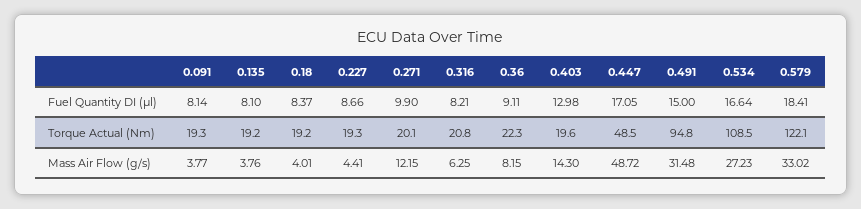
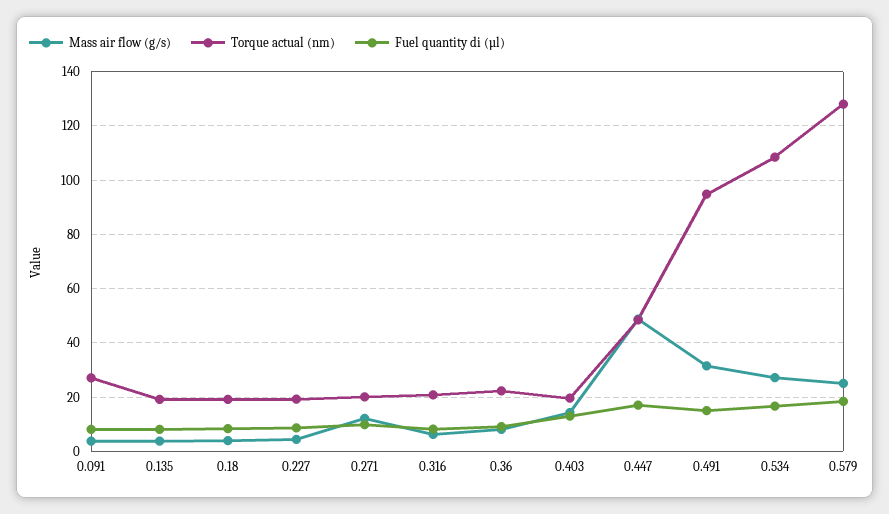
  {
    "Fuel Quantity DI (µl)": {
      "0.091": 8.14,
      "0.135": 8.1,
      "0.18": 8.37,
      "0.227": 8.66,
      "0.271": 9.9,
      "0.316": 8.21,
      "0.36": 9.11,
      "0.403": 12.98,
      "0.447": 17.05,
      "0.491": 15,
      "0.534": 16.64,
      "0.579": 18.41
    },
    "Torque Actual (Nm)": {
-     "0.091": 19.3,
+     "0.091": 27.5,
      "0.135": 19.2,
      "0.18": 19.2,
      "0.227": 19.3,
      "0.271": 20.1,
      "0.316": 20.8,
      "0.36": 22.3,
      "0.403": 19.6,
      "0.447": 48.5,
      "0.491": 94.8,
      "0.534": 108.5,
-     "0.579": 122.1
+     "0.579": 127.5
    },
    "Mass Air Flow (g/s)": {
      "0.091": 3.77,
      "0.135": 3.76,
      "0.18": 4.01,
      "0.227": 4.41,
      "0.271": 12.15,
      "0.316": 6.25,
      "0.36": 8.15,
      "0.403": 14.3,
      "0.447": 48.72,
      "0.491": 31.48,
      "0.534": 27.23,
-     "0.579": 33.02
+     "0.579": 25
    }
  }

